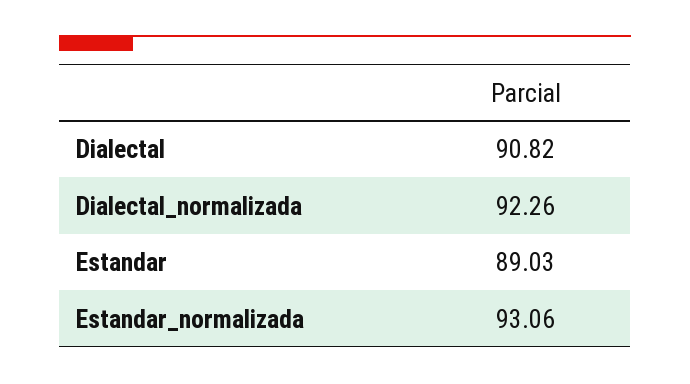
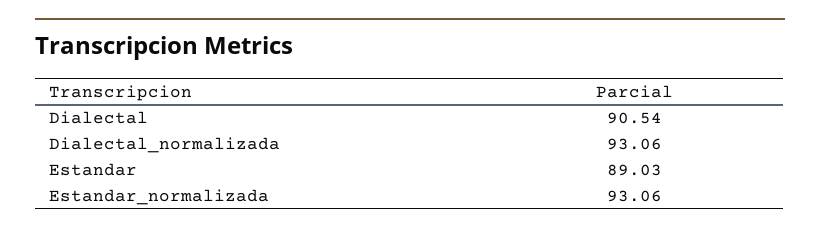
  {
-   "Dialectal": 90.82,
+   "Dialectal": 90.54,
-   "Dialectal_normalizada": 92.26,
+   "Dialectal_normalizada": 93.06,
    "Estandar": 89.03,
    "Estandar_normalizada": 93.06
  }

